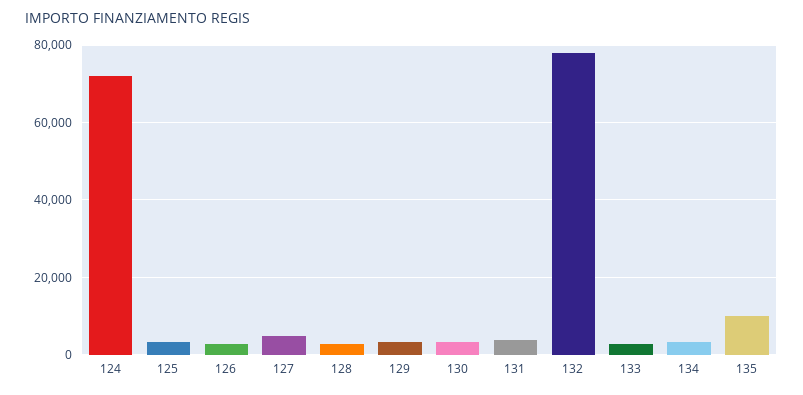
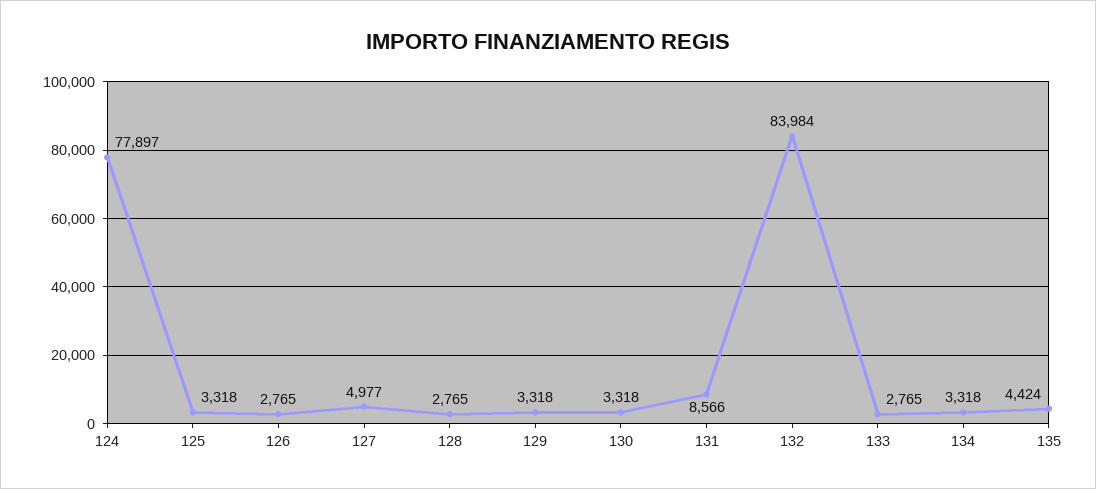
  {
-   "124": 72000,
+   "124": 77897,
    "125": 3318,
    "126": 2765,
    "127": 4977,
    "128": 2765,
    "129": 3318,
    "130": 3318,
-   "131": 4000,
+   "131": 8566,
-   "132": 78000,
+   "132": 83984,
    "133": 2765,
    "134": 3318,
-   "135": 10000
+   "135": 4424
  }

